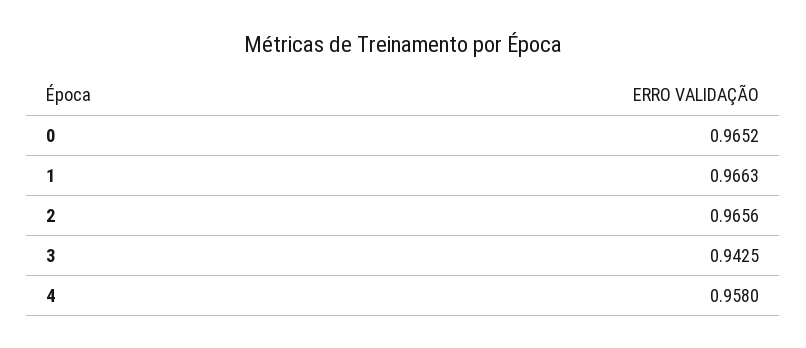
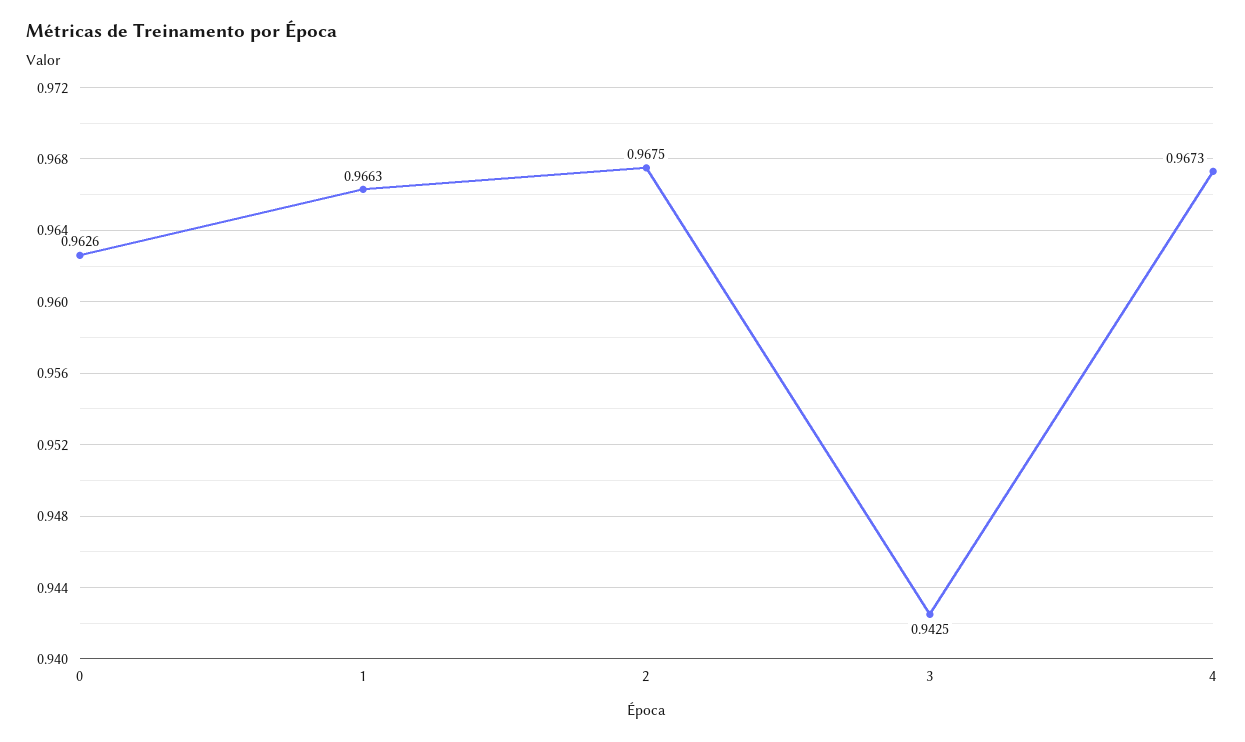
  {
-   "0": 0.9652,
+   "0": 0.9626,
    "1": 0.9663,
-   "2": 0.9656,
+   "2": 0.9675,
    "3": 0.9425,
-   "4": 0.958
+   "4": 0.9673
  }

